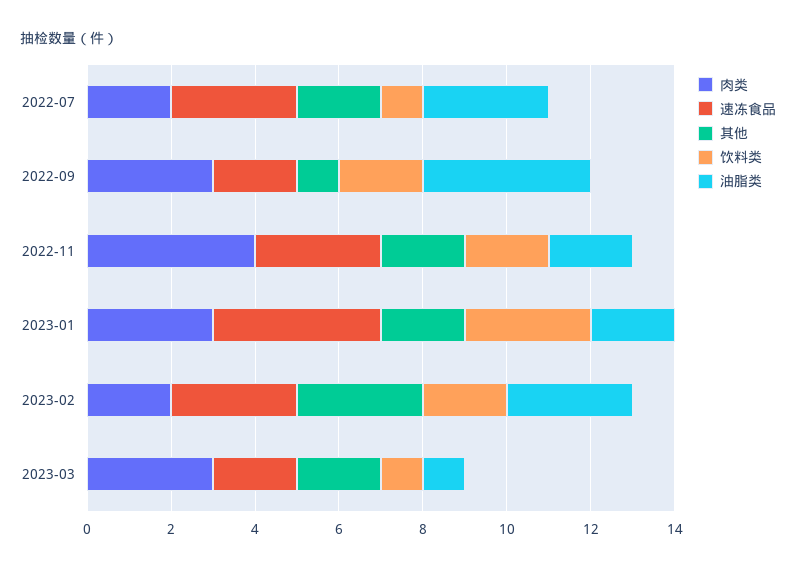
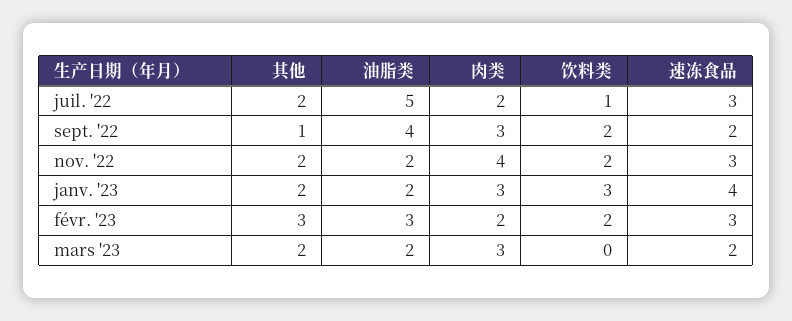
  {
    "肉类": {
      "2022-07": 2,
      "2022-09": 3,
      "2022-11": 4,
      "2023-01": 3,
      "2023-02": 2,
      "2023-03": 3
    },
    "速冻食品": {
      "2022-07": 3,
      "2022-09": 2,
      "2022-11": 3,
      "2023-01": 4,
      "2023-02": 3,
      "2023-03": 2
    },
    "其他": {
      "2022-07": 2,
      "2022-09": 1,
      "2022-11": 2,
      "2023-01": 2,
      "2023-02": 3,
      "2023-03": 2
    },
    "饮料类": {
      "2022-07": 1,
      "2022-09": 2,
      "2022-11": 2,
      "2023-01": 3,
      "2023-02": 2,
-     "2023-03": 1
+     "2023-03": 0
    },
    "油脂类": {
-     "2022-07": 3,
+     "2022-07": 5,
      "2022-09": 4,
      "2022-11": 2,
      "2023-01": 2,
      "2023-02": 3,
-     "2023-03": 1
+     "2023-03": 2
    }
  }

